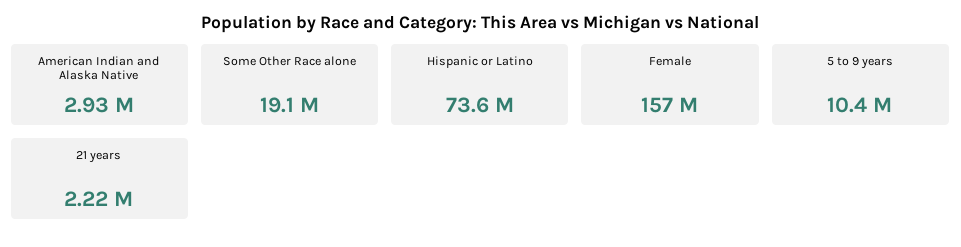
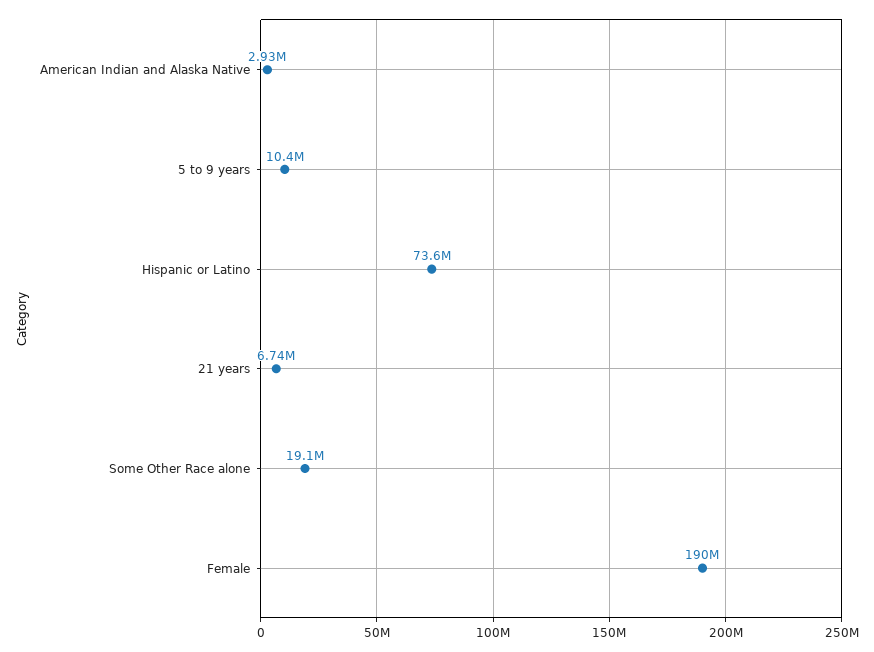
  {
    "American Indian and Alaska Native": 2930000,
    "Some Other Race alone": 19100000,
    "Hispanic or Latino": 73600000,
-   "Female": 157000000,
+   "Female": 190000000,
    "5 to 9 years": 10400000,
-   "21 years": 2220000
+   "21 years": 6740000
  }

